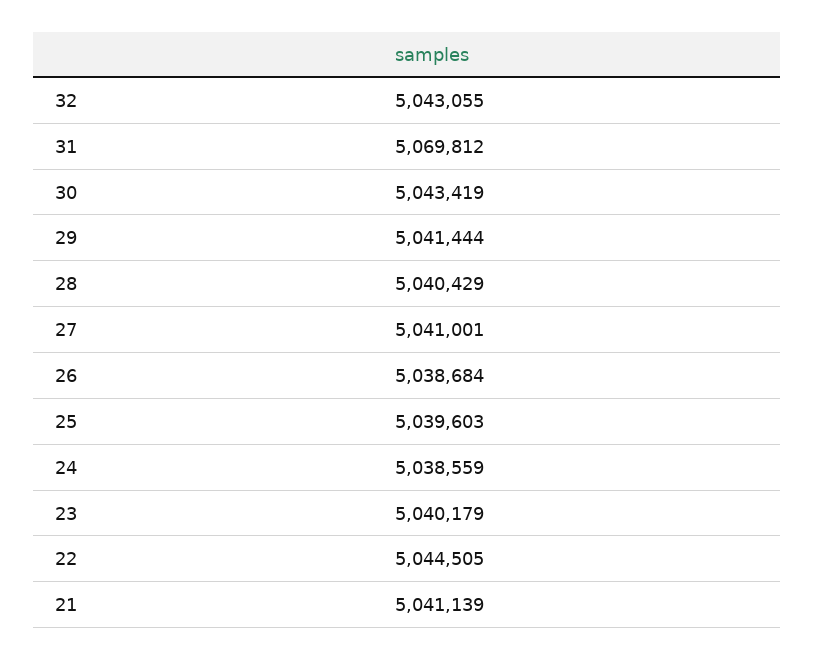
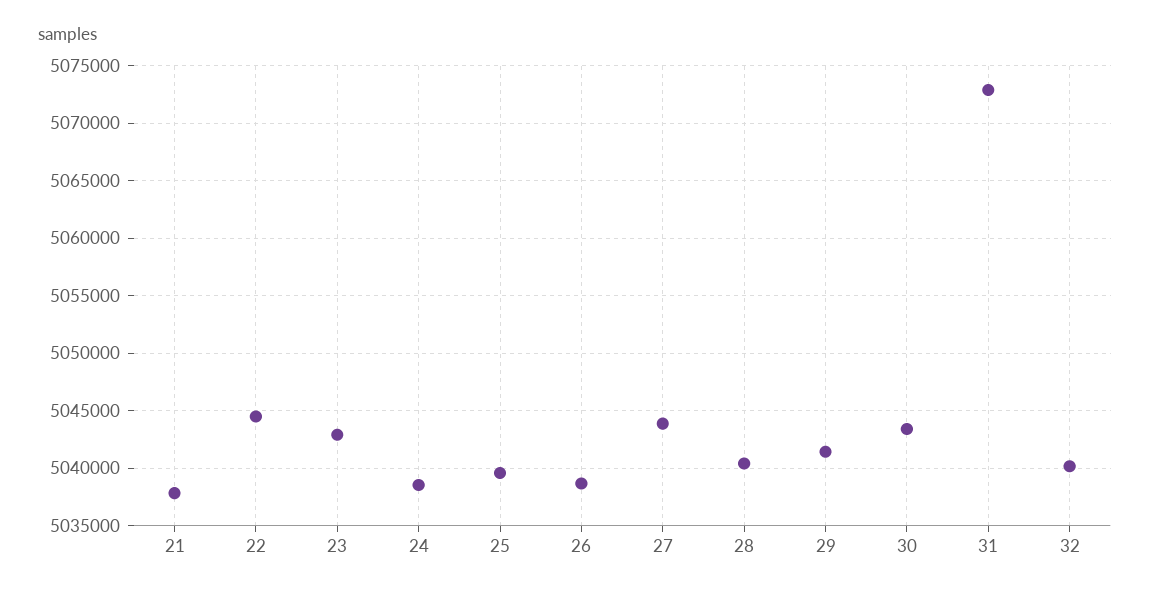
  {
-   "32": 5043055,
+   "32": 5040000,
-   "31": 5069812,
+   "31": 5073000,
    "30": 5043419,
    "29": 5041444,
    "28": 5040429,
-   "27": 5041001,
+   "27": 5044000,
    "26": 5038684,
    "25": 5039603,
    "24": 5038559,
-   "23": 5040179,
+   "23": 5043000,
    "22": 5044505,
-   "21": 5041139
+   "21": 5038000
  }

